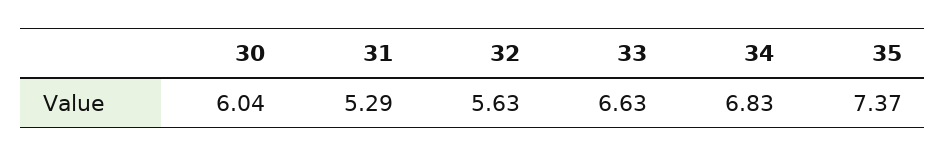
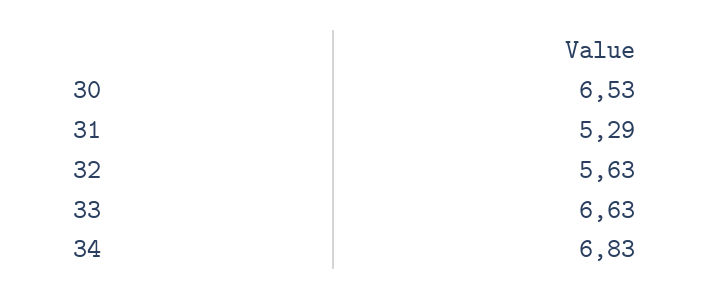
  {
-   "30": 6.04,
+   "30": 6.53,
    "31": 5.29,
    "32": 5.63,
    "33": 6.63,
-   "34": 6.83,
+   "34": 6.83
-   "35": 7.37
  }

